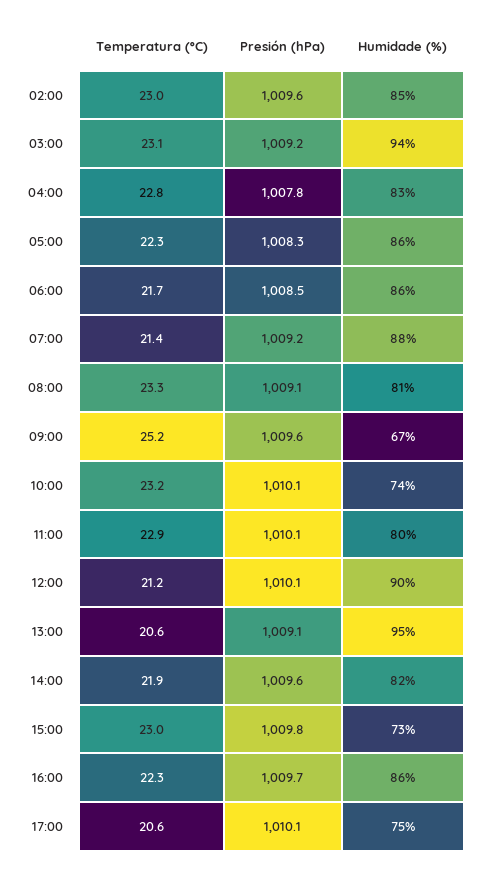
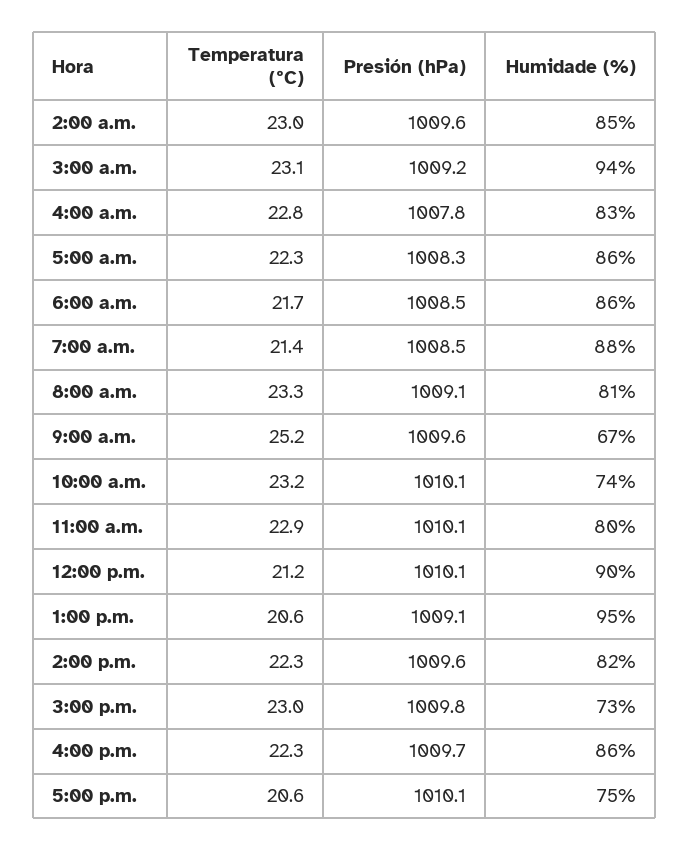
  {
    "Temperatura (ºC)": {
      "02:00": 23,
      "03:00": 23.1,
      "04:00": 22.8,
      "05:00": 22.3,
      "06:00": 21.7,
      "07:00": 21.4,
      "08:00": 23.3,
      "09:00": 25.2,
      "10:00": 23.2,
      "11:00": 22.9,
      "12:00": 21.2,
      "13:00": 20.6,
-     "14:00": 21.9,
+     "14:00": 22.3,
      "15:00": 23,
      "16:00": 22.3,
      "17:00": 20.6
    },
    "Presión (hPa)": {
      "02:00": 1009.6,
      "03:00": 1009.2,
      "04:00": 1007.8,
      "05:00": 1008.3,
      "06:00": 1008.5,
-     "07:00": 1009.2,
+     "07:00": 1008.5,
      "08:00": 1009.1,
      "09:00": 1009.6,
      "10:00": 1010.1,
      "11:00": 1010.1,
      "12:00": 1010.1,
      "13:00": 1009.1,
      "14:00": 1009.6,
      "15:00": 1009.8,
      "16:00": 1009.7,
      "17:00": 1010.1
    },
    "Humidade (%)": {
      "02:00": 85,
      "03:00": 94,
      "04:00": 83,
      "05:00": 86,
      "06:00": 86,
      "07:00": 88,
      "08:00": 81,
      "09:00": 67,
      "10:00": 74,
      "11:00": 80,
      "12:00": 90,
      "13:00": 95,
      "14:00": 82,
      "15:00": 73,
      "16:00": 86,
      "17:00": 75
    }
  }

